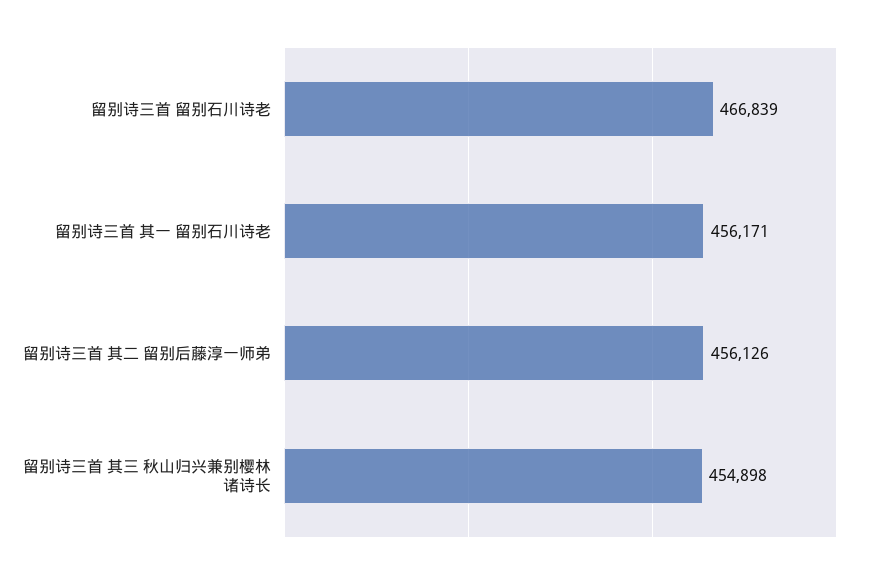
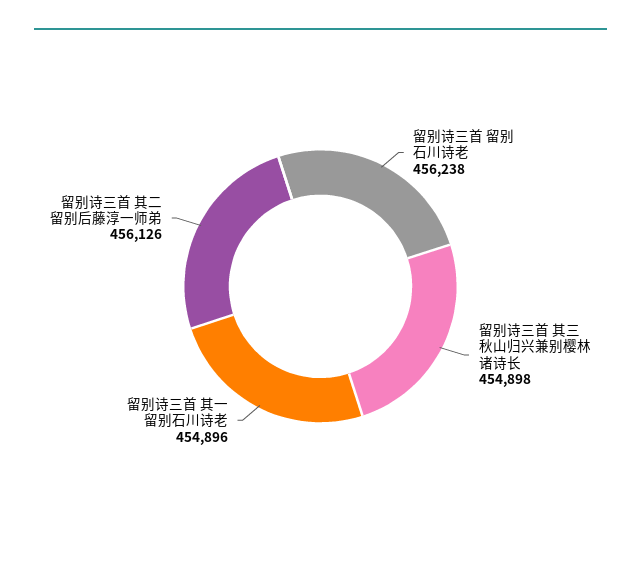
  {
-   "留别诗三首 留别石川诗老": 466839,
+   "留别诗三首 留别石川诗老": 456238,
-   "留别诗三首 其一 留别石川诗老": 456171,
+   "留别诗三首 其一 留别石川诗老": 454896,
    "留别诗三首 其二 留别后藤淳一师弟": 456126,
    "留别诗三首 其三 秋山归兴兼别樱林诸诗长": 454898
  }

